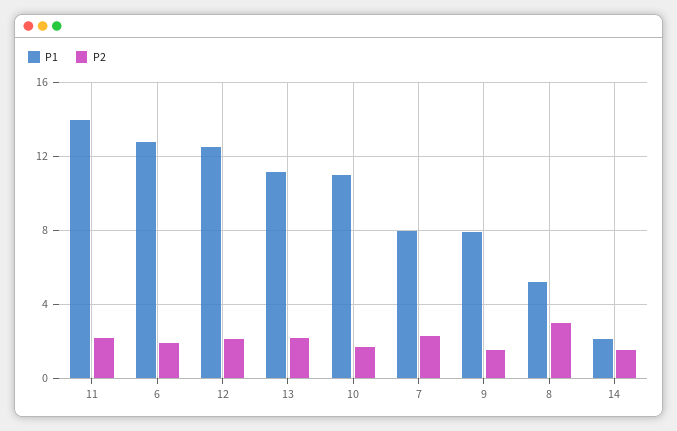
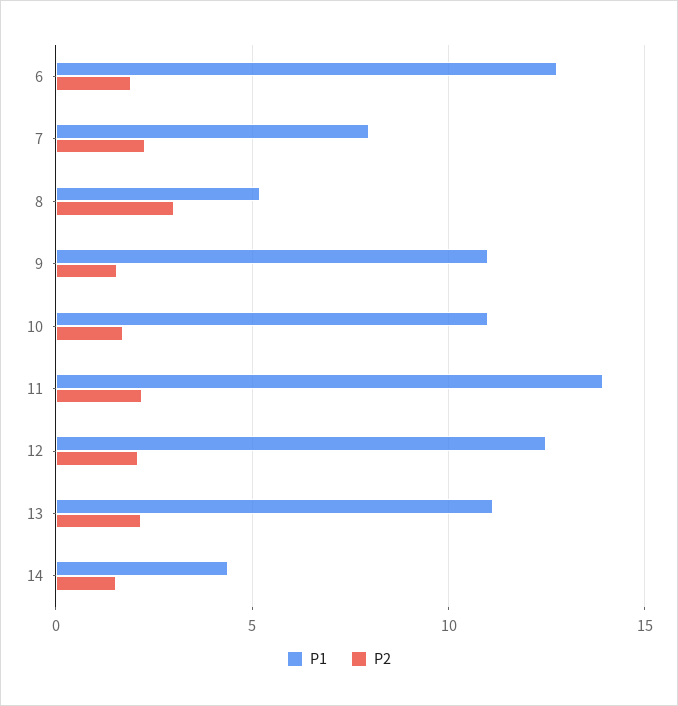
  {
    "P1": {
      "11": 14,
      "6": 13,
      "12": 12.5,
      "13": 11,
      "10": 11,
      "7": 8,
-     "9": 8,
+     "9": 11,
      "8": 5,
-     "14": 2
+     "14": 4.5
    },
    "P2": {
      "11": 2,
      "6": 2,
      "12": 2,
      "13": 2,
      "10": 1.5,
      "7": 2.5,
      "9": 1.5,
      "8": 3,
      "14": 1.5
    }
  }

